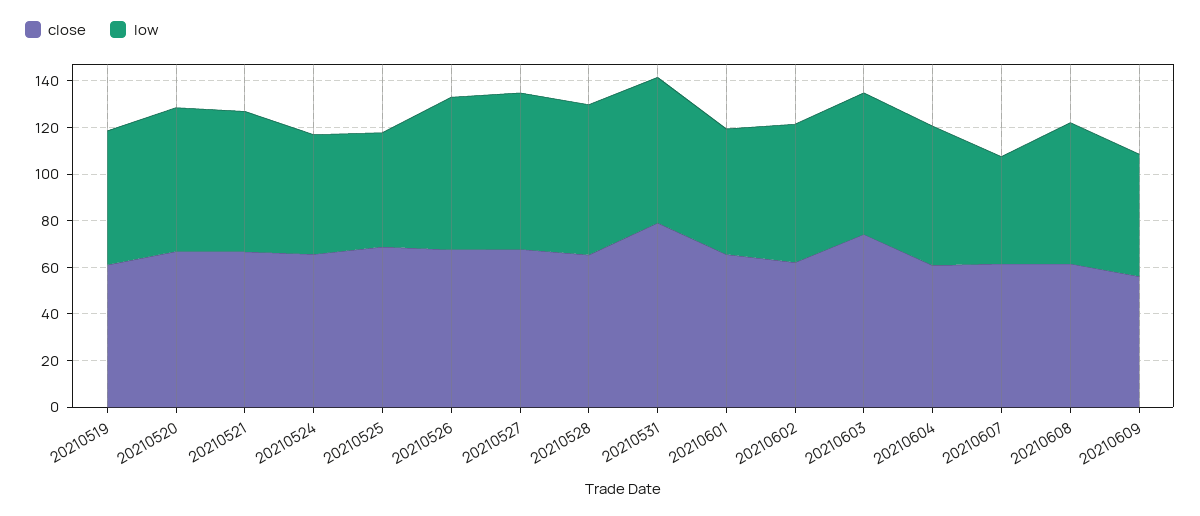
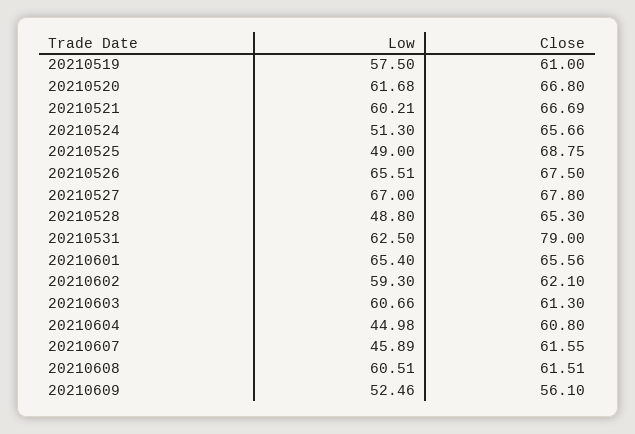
  {
    "close": {
      "20210519": 61,
      "20210520": 66.8,
      "20210521": 66.69,
      "20210524": 65.66,
      "20210525": 68.75,
      "20210526": 67.5,
      "20210527": 67.8,
      "20210528": 65.3,
      "20210531": 79,
      "20210601": 65.56,
      "20210602": 62.1,
-     "20210603": 75,
+     "20210603": 61.3,
      "20210604": 60.8,
      "20210607": 61.55,
      "20210608": 61.51,
      "20210609": 56.1
    },
    "low": {
      "20210519": 57.5,
      "20210520": 61.68,
      "20210521": 60.21,
      "20210524": 51.3,
      "20210525": 49,
      "20210526": 65.51,
      "20210527": 67,
-     "20210528": 65,
+     "20210528": 48.8,
      "20210531": 62.5,
-     "20210601": 55,
+     "20210601": 65.4,
      "20210602": 59.3,
      "20210603": 60.66,
-     "20210604": 60,
+     "20210604": 44.98,
      "20210607": 45.89,
      "20210608": 60.51,
      "20210609": 52.46
    }
  }

